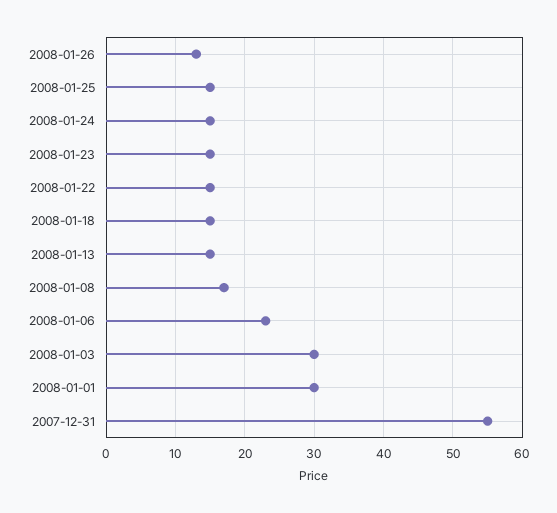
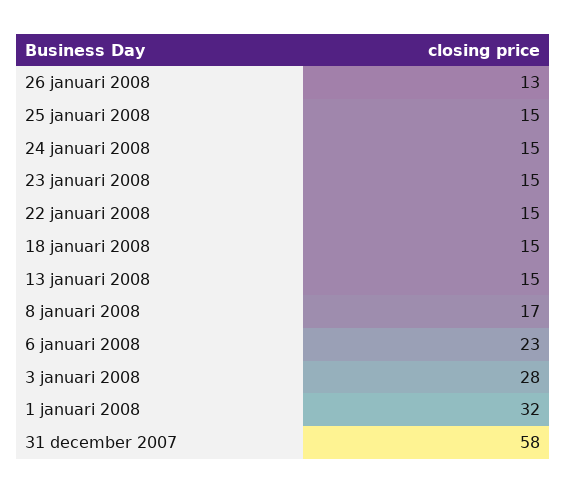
  {
    "2008-01-26": 13,
    "2008-01-25": 15,
    "2008-01-24": 15,
    "2008-01-23": 15,
    "2008-01-22": 15,
    "2008-01-18": 15,
    "2008-01-13": 15,
    "2008-01-08": 17,
    "2008-01-06": 23,
-   "2008-01-03": 30,
+   "2008-01-03": 28,
-   "2008-01-01": 30,
+   "2008-01-01": 32,
-   "2007-12-31": 55
+   "2007-12-31": 58
  }

